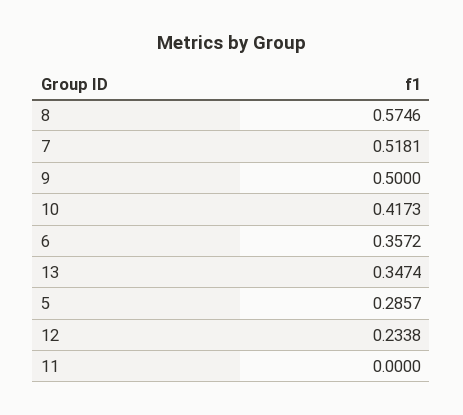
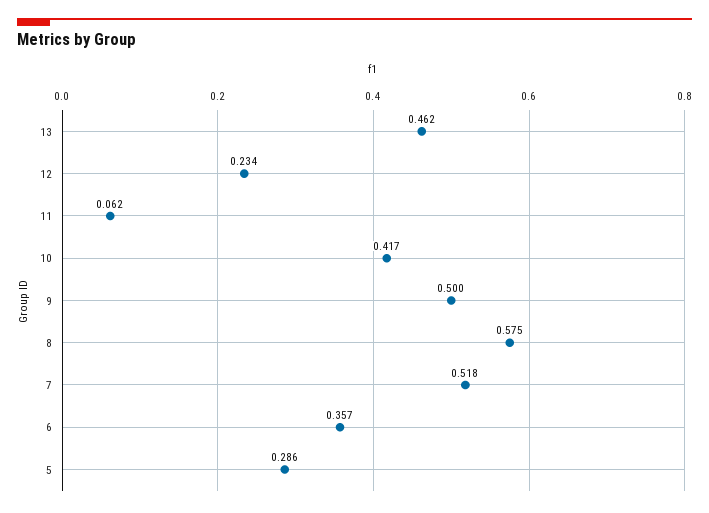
  {
    "8": 0.5746,
    "7": 0.5181,
    "9": 0.5,
    "10": 0.4173,
    "6": 0.3572,
-   "13": 0.3474,
+   "13": 0.462,
    "5": 0.2857,
    "12": 0.2338,
-   "11": 0
+   "11": 0.062
  }

